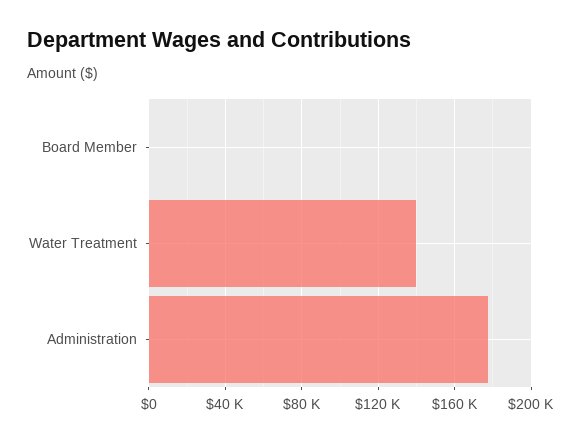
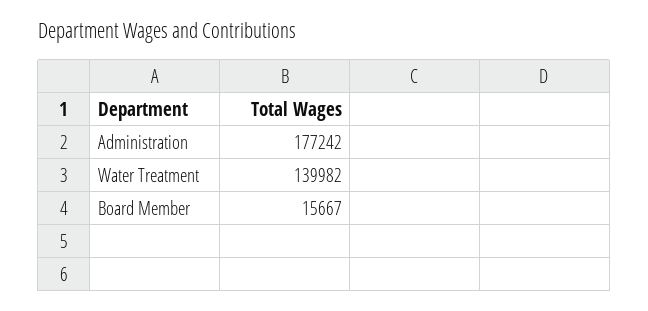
  {
-   "Board Member": 0,
+   "Board Member": 15667,
    "Water Treatment": 139982,
    "Administration": 177242
  }

